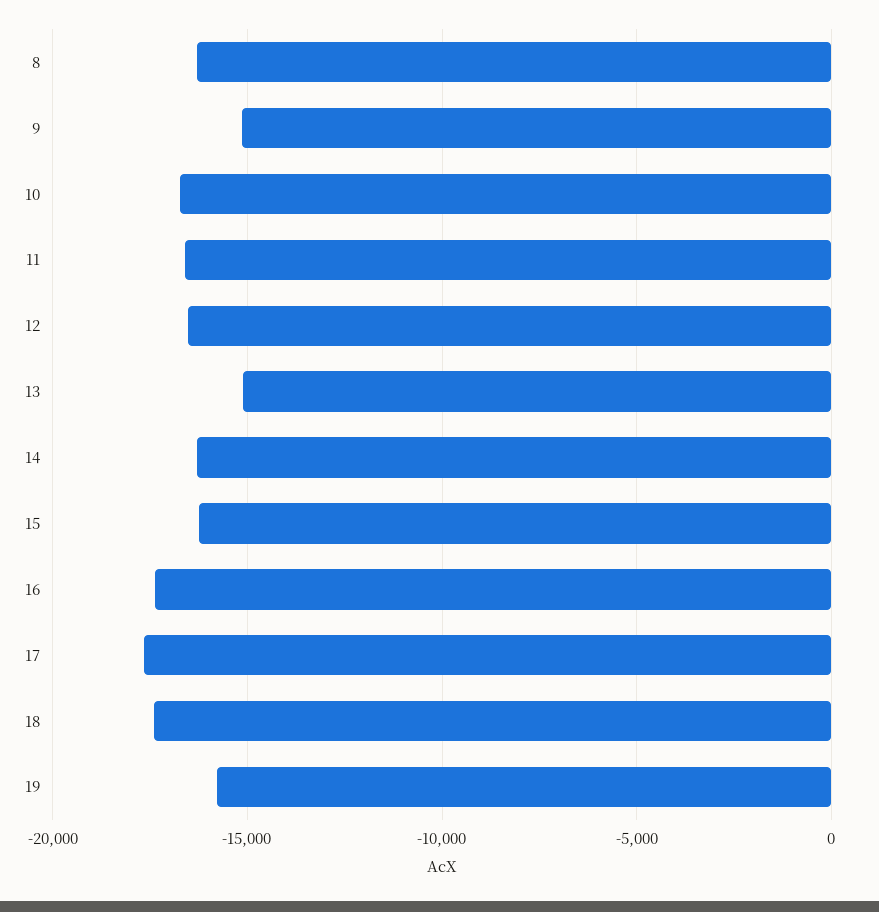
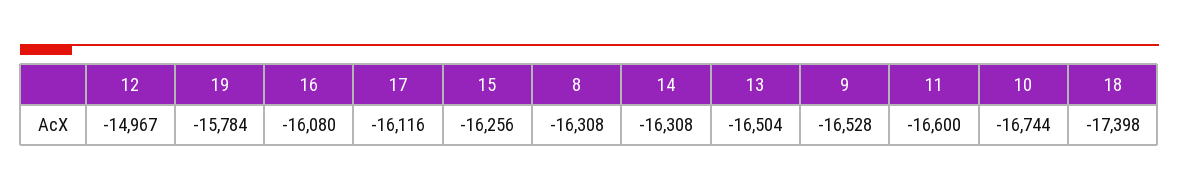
  {
    "8": -16308,
-   "9": -15000,
+   "9": -16528,
    "10": -16744,
    "11": -16600,
-   "12": -16500,
+   "12": -14967,
-   "13": -15000,
+   "13": -16504,
    "14": -16308,
    "15": -16256,
-   "16": -17500,
+   "16": -16080,
-   "17": -17500,
+   "17": -16116,
    "18": -17398,
    "19": -15784
  }

